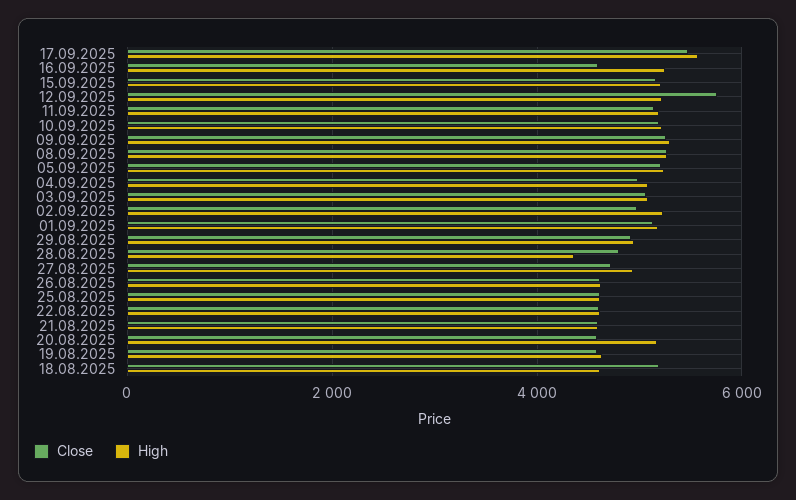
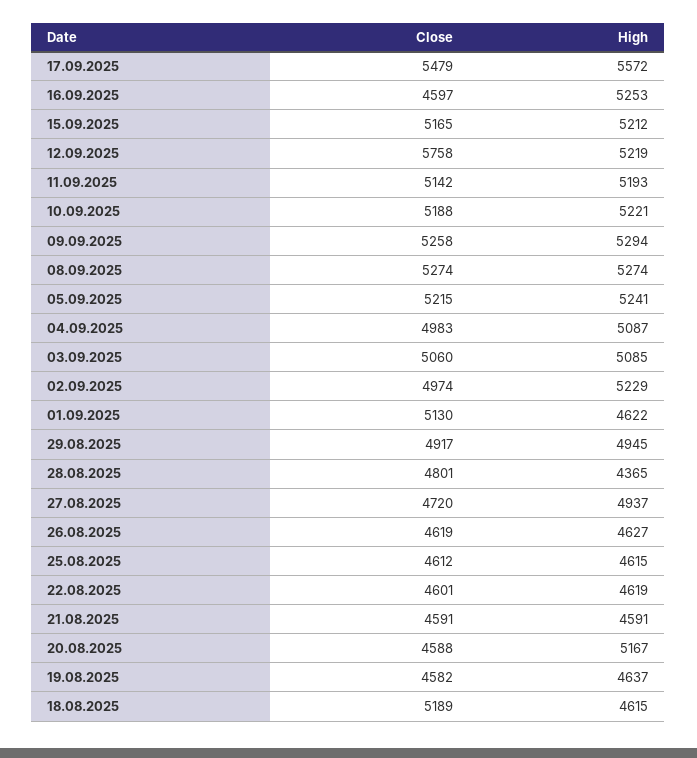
  {
    "Close": {
      "17.09.2025": 5479,
      "16.09.2025": 4597,
      "15.09.2025": 5165,
      "12.09.2025": 5758,
      "11.09.2025": 5142,
      "10.09.2025": 5188,
      "09.09.2025": 5258,
      "08.09.2025": 5274,
      "05.09.2025": 5215,
      "04.09.2025": 4983,
      "03.09.2025": 5060,
      "02.09.2025": 4974,
      "01.09.2025": 5130,
      "29.08.2025": 4917,
      "28.08.2025": 4801,
      "27.08.2025": 4720,
      "26.08.2025": 4619,
      "25.08.2025": 4612,
      "22.08.2025": 4601,
      "21.08.2025": 4591,
      "20.08.2025": 4588,
      "19.08.2025": 4582,
      "18.08.2025": 5189
    },
    "High": {
      "17.09.2025": 5572,
      "16.09.2025": 5253,
      "15.09.2025": 5212,
      "12.09.2025": 5219,
      "11.09.2025": 5193,
      "10.09.2025": 5221,
      "09.09.2025": 5294,
      "08.09.2025": 5274,
      "05.09.2025": 5241,
      "04.09.2025": 5087,
      "03.09.2025": 5085,
      "02.09.2025": 5229,
-     "01.09.2025": 5200,
+     "01.09.2025": 4622,
      "29.08.2025": 4945,
      "28.08.2025": 4365,
      "27.08.2025": 4937,
      "26.08.2025": 4627,
      "25.08.2025": 4615,
      "22.08.2025": 4619,
      "21.08.2025": 4591,
      "20.08.2025": 5167,
      "19.08.2025": 4637,
      "18.08.2025": 4615
    }
  }

